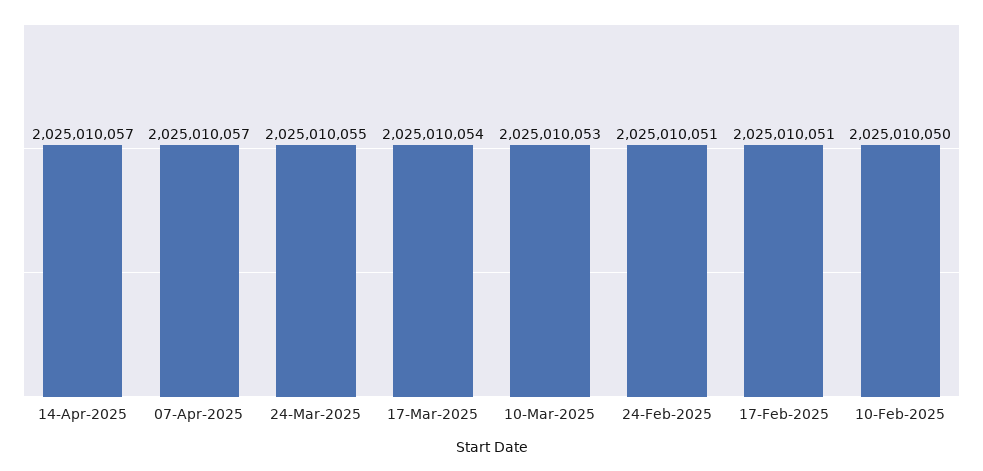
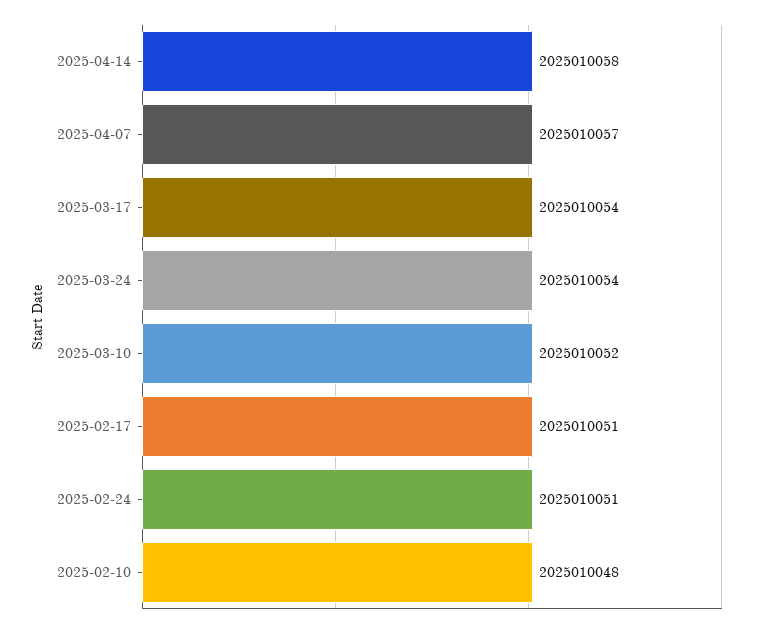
  {
-   "14-Apr-2025": 2025010057,
+   "14-Apr-2025": 2025010058,
    "07-Apr-2025": 2025010057,
-   "24-Mar-2025": 2025010055,
+   "24-Mar-2025": 2025010054,
    "17-Mar-2025": 2025010054,
-   "10-Mar-2025": 2025010053,
+   "10-Mar-2025": 2025010052,
    "24-Feb-2025": 2025010051,
    "17-Feb-2025": 2025010051,
-   "10-Feb-2025": 2025010050
+   "10-Feb-2025": 2025010048
  }

